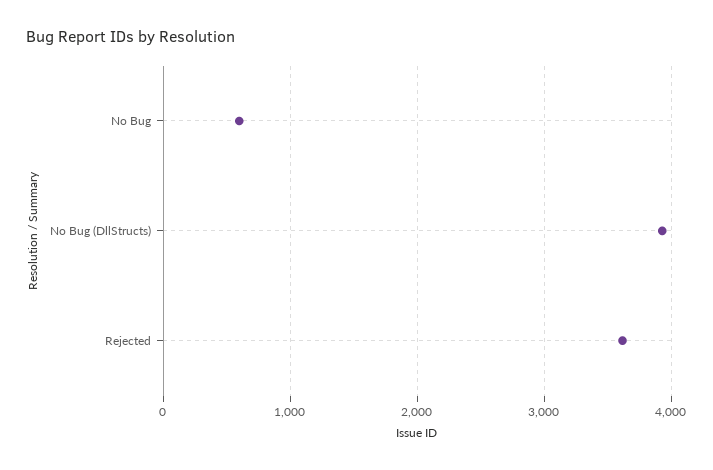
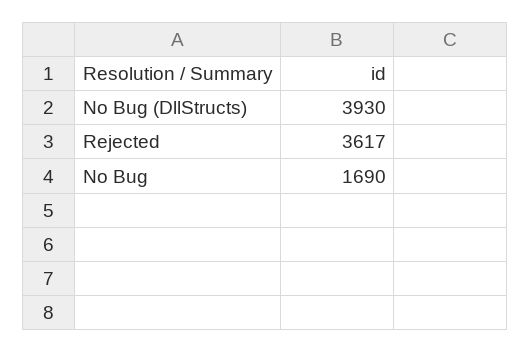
  {
-   "No Bug": 600,
+   "No Bug": 1690,
    "No Bug (DllStructs)": 3930,
    "Rejected": 3617
  }

